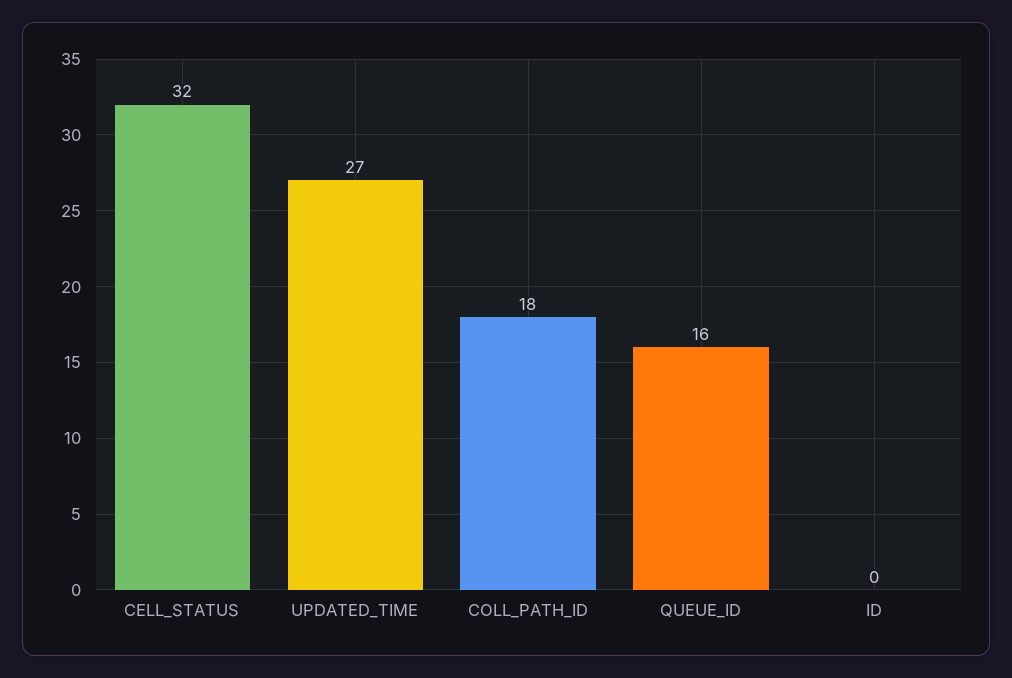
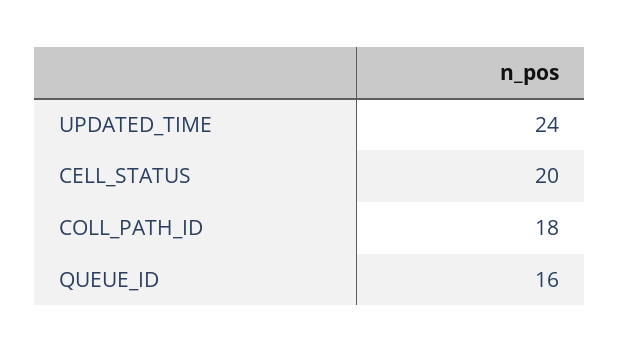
  {
-   "CELL_STATUS": 32,
+   "CELL_STATUS": 20,
-   "UPDATED_TIME": 27,
+   "UPDATED_TIME": 24,
    "COLL_PATH_ID": 18,
-   "QUEUE_ID": 16,
+   "QUEUE_ID": 16
-   "ID": 0
  }

